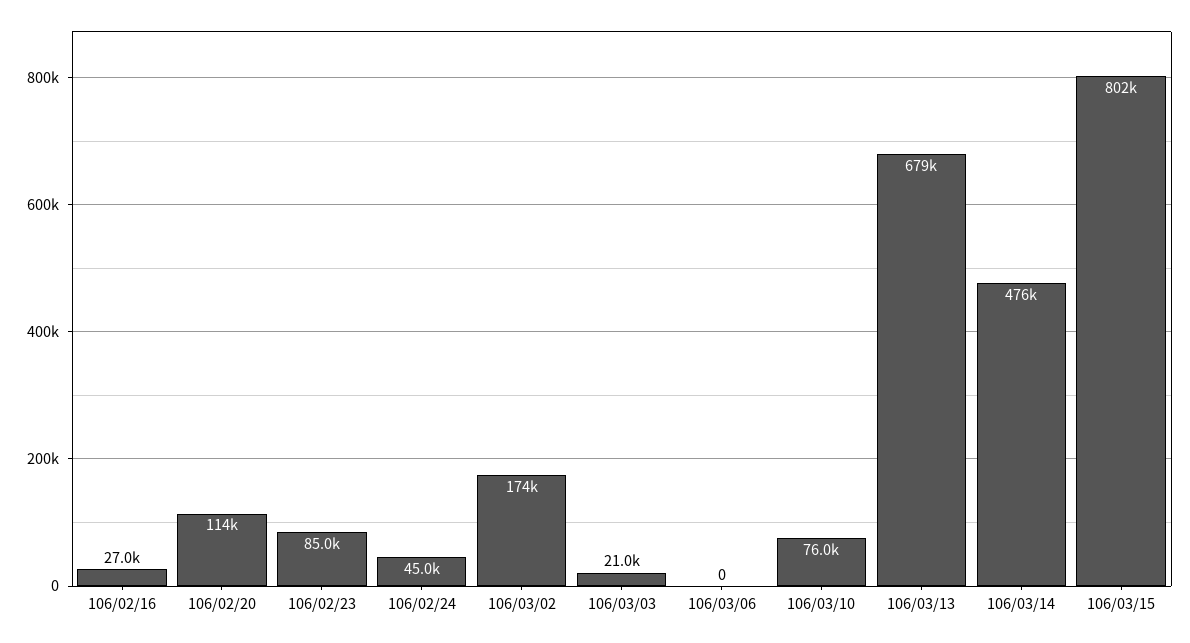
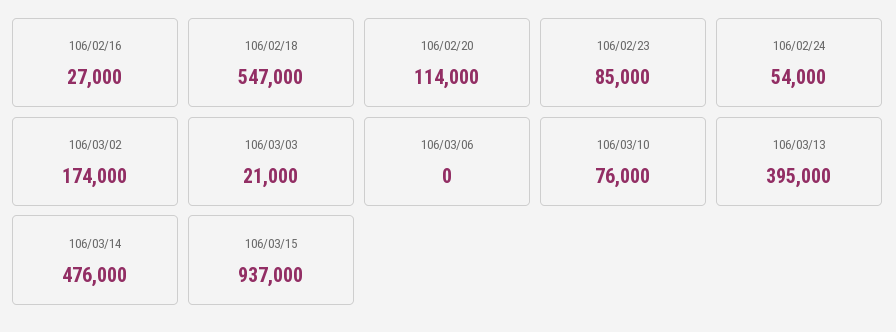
  {
    "106/02/16": 27000,
    "106/02/20": 114000,
    "106/02/23": 85000,
-   "106/02/24": 45000,
+   "106/02/24": 54000,
    "106/03/02": 174000,
    "106/03/03": 21000,
    "106/03/06": 0,
    "106/03/10": 76000,
-   "106/03/13": 679000,
+   "106/03/13": 395000,
    "106/03/14": 476000,
-   "106/03/15": 802000
+   "106/03/15": 937000,
+   "106/02/18": 547000
  }

